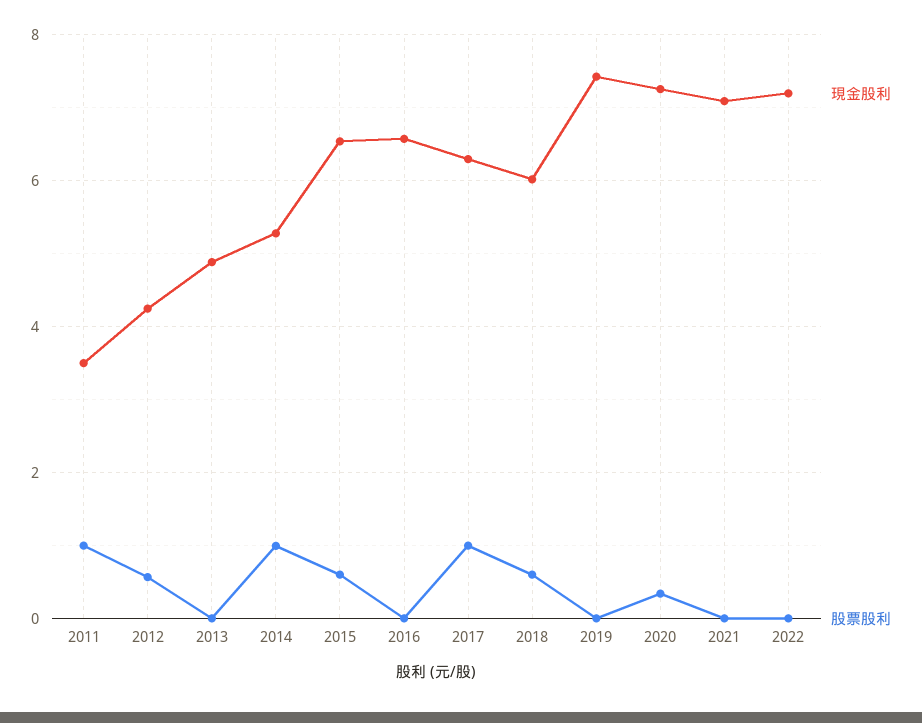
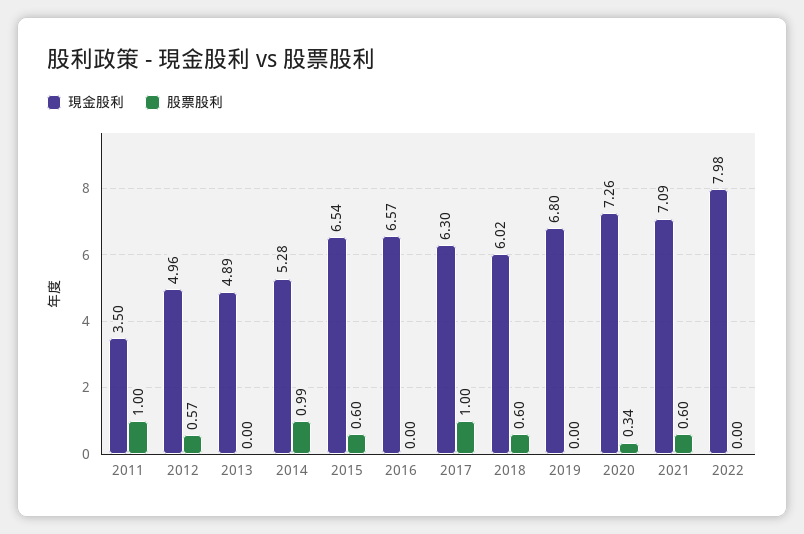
  {
    "現金股利": {
      "2011": 3.5,
-     "2012": 4.2,
+     "2012": 4.96,
      "2013": 4.89,
      "2014": 5.28,
      "2015": 6.54,
      "2016": 6.57,
      "2017": 6.3,
      "2018": 6.02,
-     "2019": 7.4,
+     "2019": 6.8,
      "2020": 7.26,
      "2021": 7.09,
-     "2022": 7.2
+     "2022": 7.98
    },
    "股票股利": {
      "2011": 1,
      "2012": 0.57,
      "2013": 0,
      "2014": 0.99,
      "2015": 0.6,
      "2016": 0,
      "2017": 1,
      "2018": 0.6,
      "2019": 0,
      "2020": 0.34,
-     "2021": 0,
+     "2021": 0.6,
      "2022": 0
    }
  }

